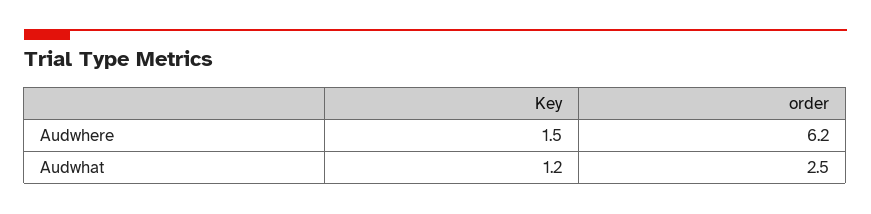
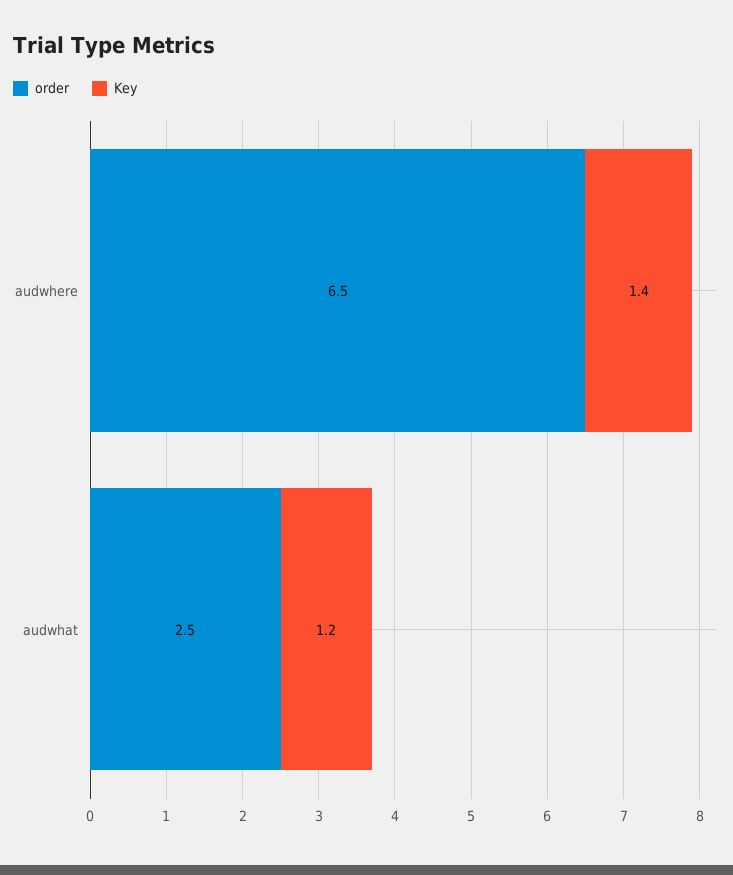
  {
    "Key": {
-     "Audwhere": 1.5,
+     "Audwhere": 1.4,
      "Audwhat": 1.2
    },
    "order": {
-     "Audwhere": 6.2,
+     "Audwhere": 6.5,
      "Audwhat": 2.5
    }
  }

